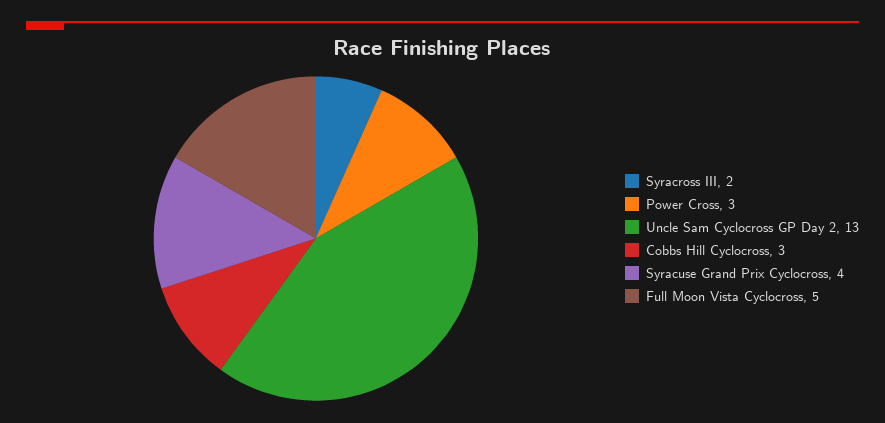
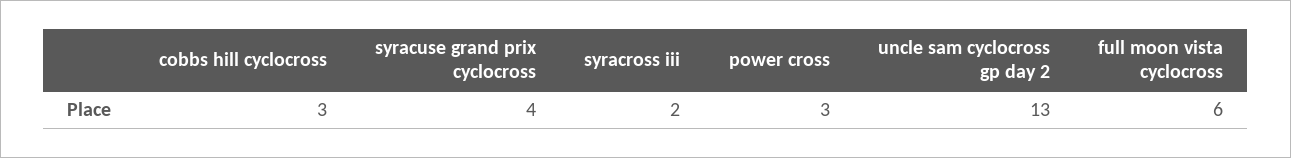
  {
    "Syracross III": 2,
    "Power Cross": 3,
    "Uncle Sam Cyclocross GP Day 2": 13,
    "Cobbs Hill Cyclocross": 3,
    "Syracuse Grand Prix Cyclocross": 4,
-   "Full Moon Vista Cyclocross": 5
+   "Full Moon Vista Cyclocross": 6
  }

